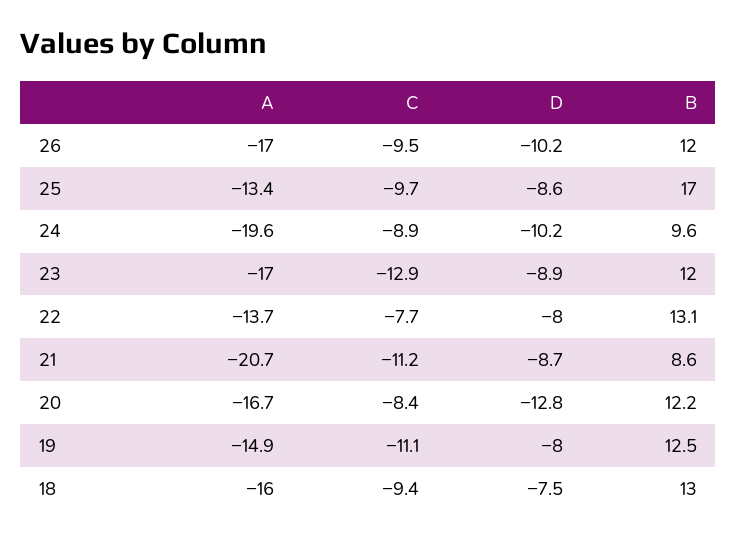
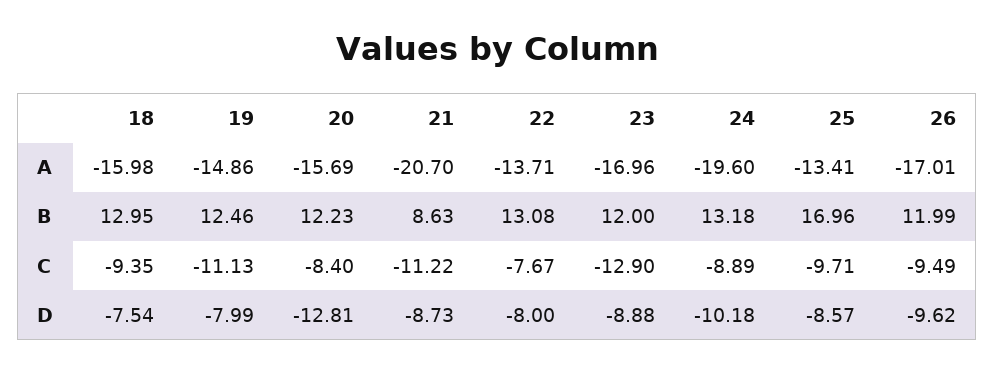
  {
    "A": {
      "26": -17.01,
      "25": -13.41,
      "24": -19.6,
      "23": -16.96,
      "22": -13.71,
      "21": -20.7,
-     "20": -16.7,
+     "20": -15.69,
      "19": -14.86,
      "18": -15.98
    },
    "C": {
      "26": -9.49,
      "25": -9.71,
      "24": -8.89,
      "23": -12.9,
      "22": -7.67,
      "21": -11.22,
      "20": -8.4,
      "19": -11.13,
      "18": -9.35
    },
    "D": {
-     "26": -10.2,
+     "26": -9.62,
      "25": -8.57,
      "24": -10.18,
      "23": -8.88,
      "22": -8,
      "21": -8.73,
      "20": -12.81,
      "19": -7.99,
      "18": -7.54
    },
    "B": {
      "26": 11.99,
      "25": 16.96,
-     "24": 9.6,
+     "24": 13.18,
      "23": 12,
      "22": 13.08,
      "21": 8.63,
      "20": 12.23,
      "19": 12.46,
      "18": 12.95
    }
  }

